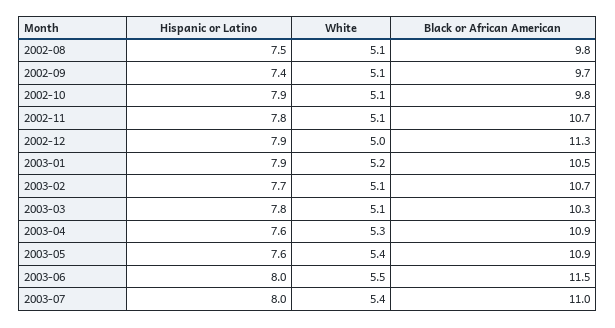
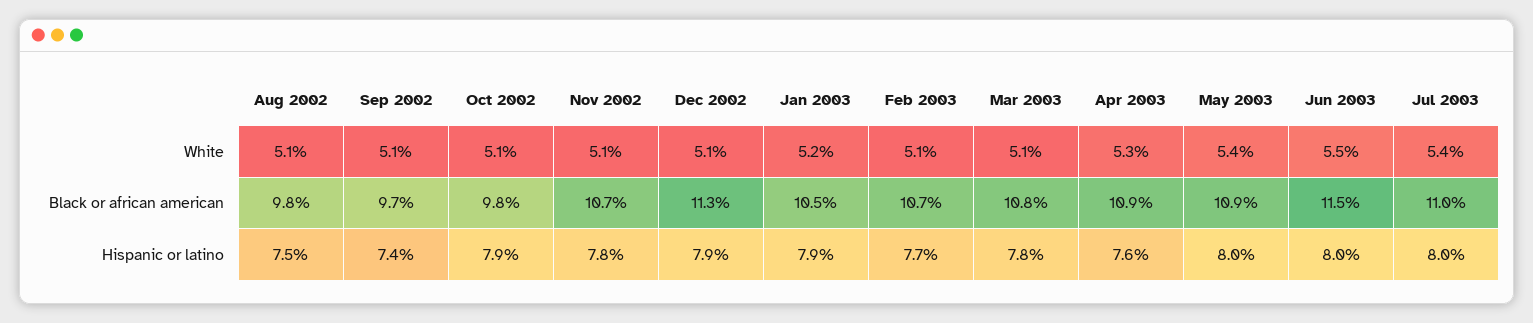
  {
    "Hispanic or Latino": {
      "2002-08": 7.5,
      "2002-09": 7.4,
      "2002-10": 7.9,
      "2002-11": 7.8,
      "2002-12": 7.9,
      "2003-01": 7.9,
      "2003-02": 7.7,
      "2003-03": 7.8,
      "2003-04": 7.6,
-     "2003-05": 7.6,
+     "2003-05": 8,
      "2003-06": 8,
      "2003-07": 8
    },
    "White": {
      "2002-08": 5.1,
      "2002-09": 5.1,
      "2002-10": 5.1,
      "2002-11": 5.1,
-     "2002-12": 5,
+     "2002-12": 5.1,
      "2003-01": 5.2,
      "2003-02": 5.1,
      "2003-03": 5.1,
      "2003-04": 5.3,
      "2003-05": 5.4,
      "2003-06": 5.5,
      "2003-07": 5.4
    },
    "Black or African American": {
      "2002-08": 9.8,
      "2002-09": 9.7,
      "2002-10": 9.8,
      "2002-11": 10.7,
      "2002-12": 11.3,
      "2003-01": 10.5,
      "2003-02": 10.7,
-     "2003-03": 10.3,
+     "2003-03": 10.8,
      "2003-04": 10.9,
      "2003-05": 10.9,
      "2003-06": 11.5,
      "2003-07": 11
    }
  }

